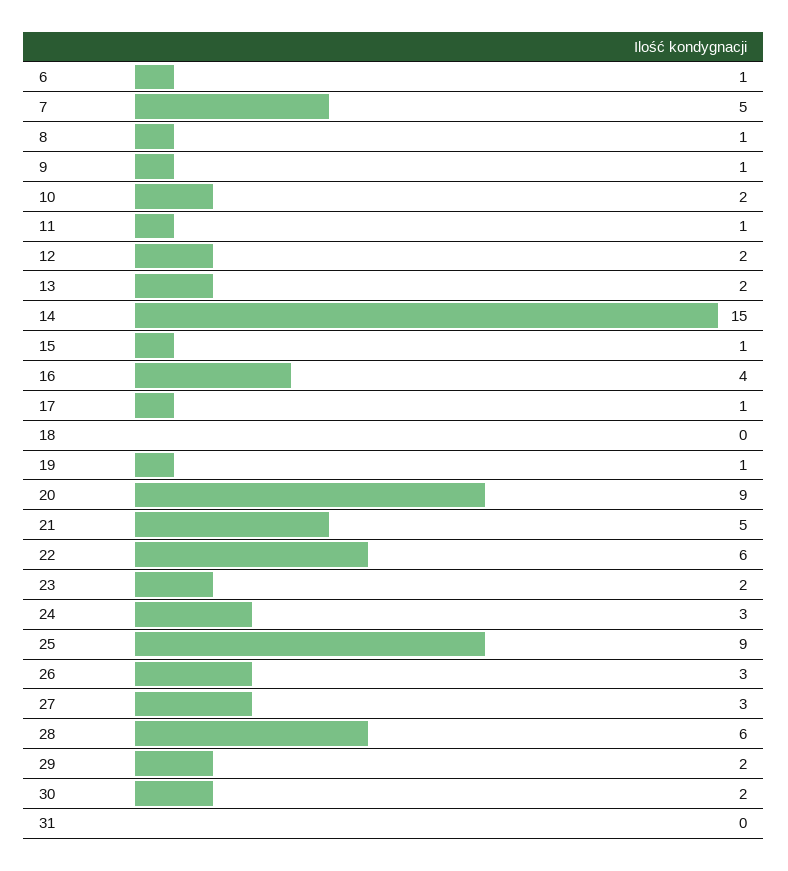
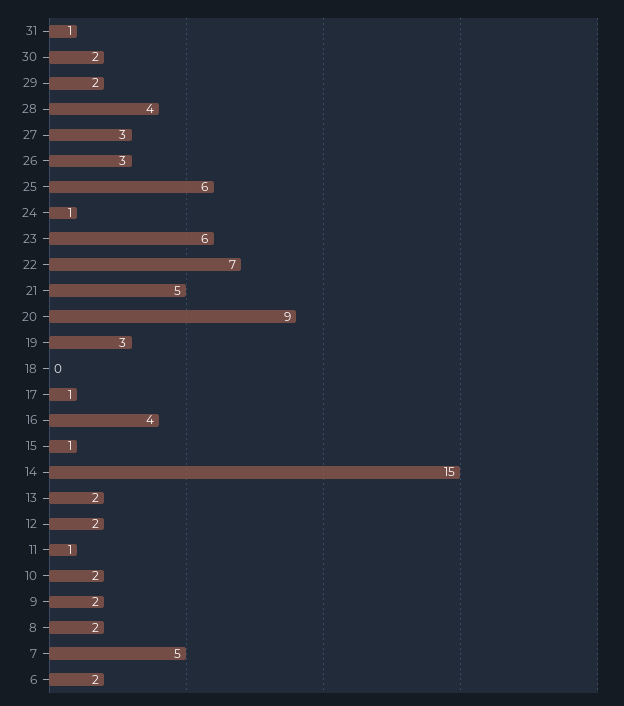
  {
-   "6": 1,
+   "6": 2,
    "7": 5,
-   "8": 1,
+   "8": 2,
-   "9": 1,
+   "9": 2,
    "10": 2,
    "11": 1,
    "12": 2,
    "13": 2,
    "14": 15,
    "15": 1,
    "16": 4,
    "17": 1,
    "18": 0,
-   "19": 1,
+   "19": 3,
    "20": 9,
    "21": 5,
-   "22": 6,
+   "22": 7,
-   "23": 2,
+   "23": 6,
-   "24": 3,
+   "24": 1,
-   "25": 9,
+   "25": 6,
    "26": 3,
    "27": 3,
-   "28": 6,
+   "28": 4,
    "29": 2,
    "30": 2,
-   "31": 0
+   "31": 1
  }

